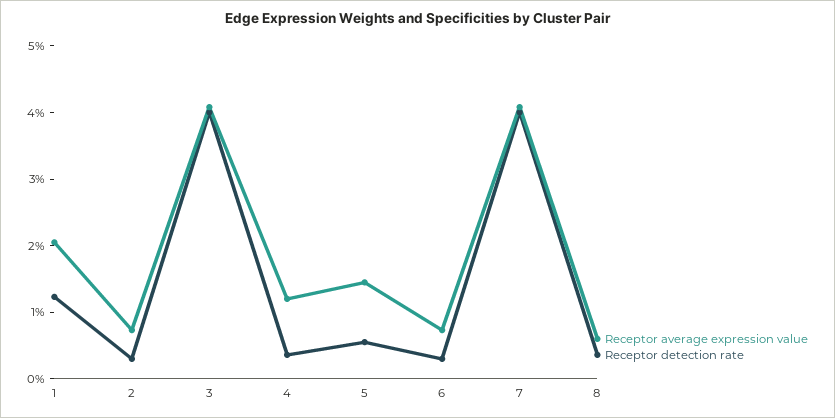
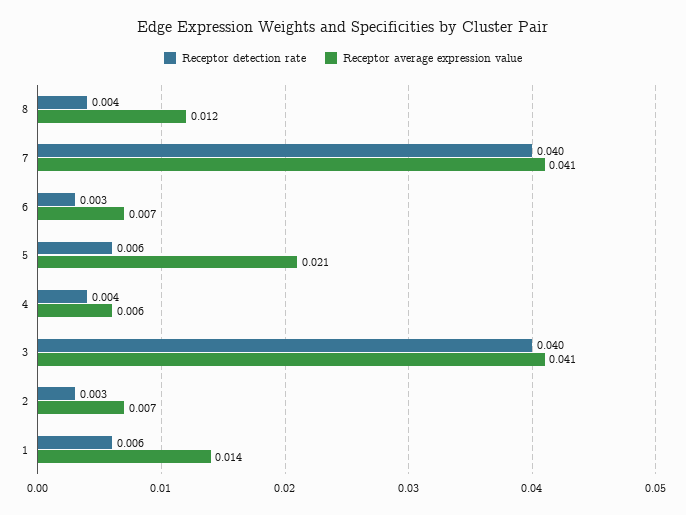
  {
    "Receptor average expression value": {
-     "1": 0.02,
+     "1": 0.014,
      "2": 0.007,
      "3": 0.041,
-     "4": 0.012,
+     "4": 0.006,
-     "5": 0.014,
+     "5": 0.021,
      "6": 0.007,
      "7": 0.041,
-     "8": 0.006
+     "8": 0.012
    },
    "Receptor detection rate": {
-     "1": 0.012,
+     "1": 0.006,
      "2": 0.003,
      "3": 0.04,
      "4": 0.004,
      "5": 0.006,
      "6": 0.003,
      "7": 0.04,
      "8": 0.004
    }
  }

